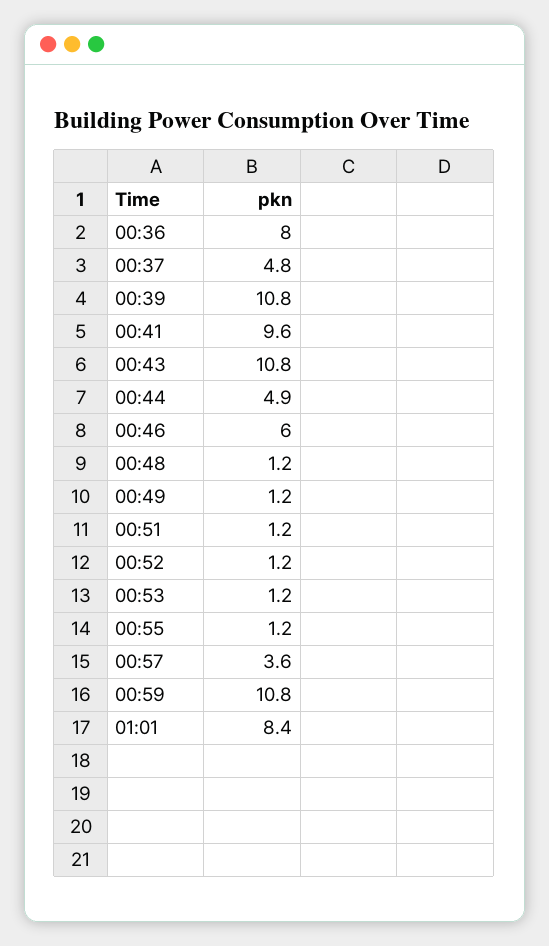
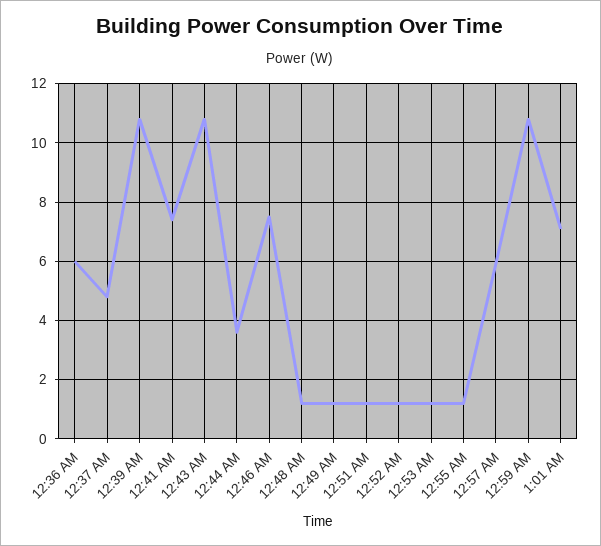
  {
-   "00:36": 8,
+   "00:36": 6,
    "00:37": 4.8,
    "00:39": 10.8,
-   "00:41": 9.6,
+   "00:41": 7.5,
    "00:43": 10.8,
-   "00:44": 4.9,
+   "00:44": 3.5,
-   "00:46": 6,
+   "00:46": 7.5,
    "00:48": 1.2,
    "00:49": 1.2,
    "00:51": 1.2,
    "00:52": 1.2,
    "00:53": 1.2,
    "00:55": 1.2,
-   "00:57": 3.6,
+   "00:57": 6,
    "00:59": 10.8,
-   "01:01": 8.4
+   "01:01": 7
  }

